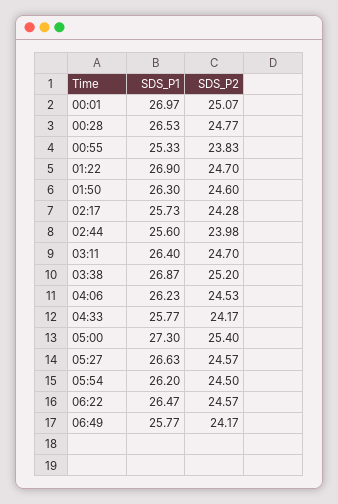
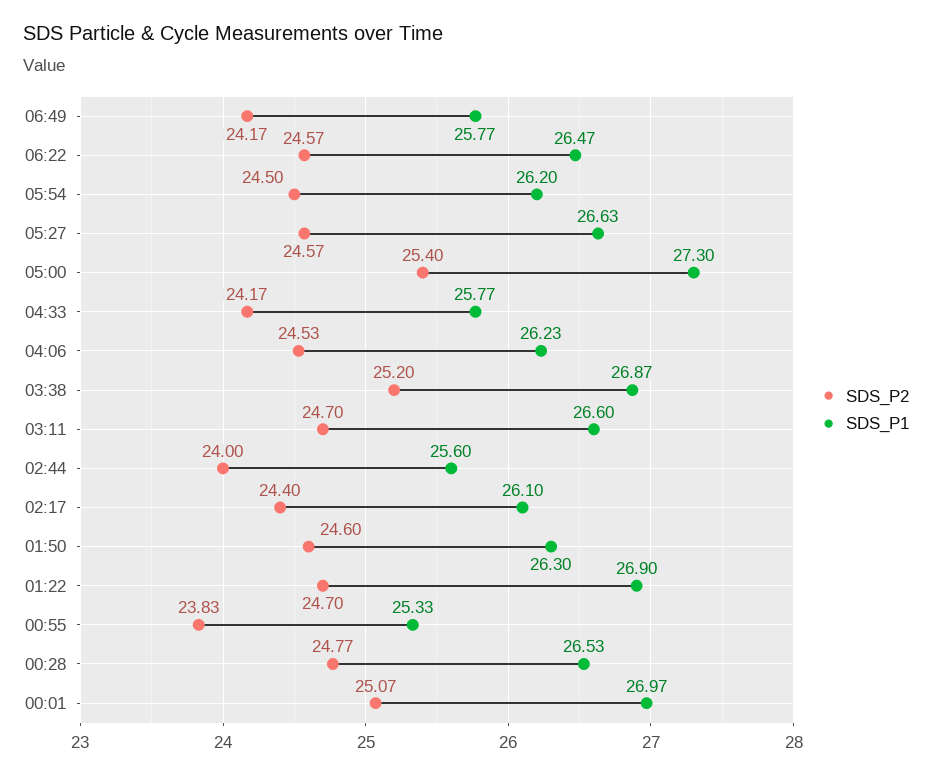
  {
    "SDS_P1": {
      "00:01": 26.97,
      "00:28": 26.53,
      "00:55": 25.33,
      "01:22": 26.9,
      "01:50": 26.3,
-     "02:17": 25.73,
+     "02:17": 26.1,
      "02:44": 25.6,
-     "03:11": 26.4,
+     "03:11": 26.6,
      "03:38": 26.87,
      "04:06": 26.23,
      "04:33": 25.77,
      "05:00": 27.3,
      "05:27": 26.63,
      "05:54": 26.2,
      "06:22": 26.47,
      "06:49": 25.77
    },
    "SDS_P2": {
      "00:01": 25.07,
      "00:28": 24.77,
      "00:55": 23.83,
      "01:22": 24.7,
      "01:50": 24.6,
-     "02:17": 24.28,
+     "02:17": 24.4,
-     "02:44": 23.98,
+     "02:44": 24,
      "03:11": 24.7,
      "03:38": 25.2,
      "04:06": 24.53,
      "04:33": 24.17,
      "05:00": 25.4,
      "05:27": 24.57,
      "05:54": 24.5,
      "06:22": 24.57,
      "06:49": 24.17
    }
  }

